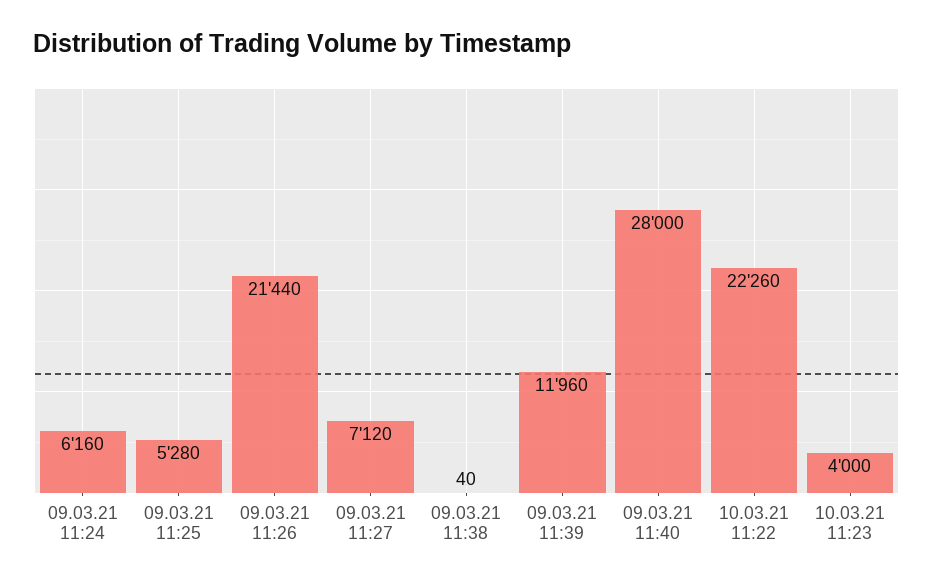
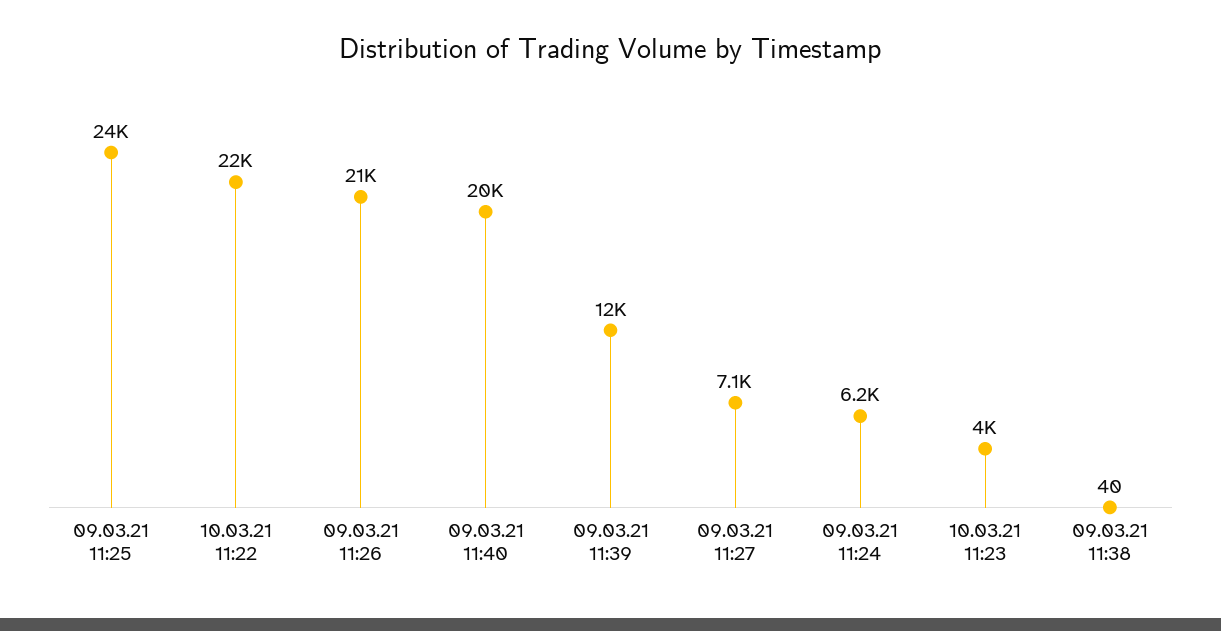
  {
    "09.03.21 11:24": 6160,
-   "09.03.21 11:25": 5280,
+   "09.03.21 11:25": 24000,
    "09.03.21 11:26": 21440,
    "09.03.21 11:27": 7120,
    "09.03.21 11:38": 40,
    "09.03.21 11:39": 11960,
-   "09.03.21 11:40": 28000,
+   "09.03.21 11:40": 20000,
    "10.03.21 11:22": 22260,
    "10.03.21 11:23": 4000
  }

